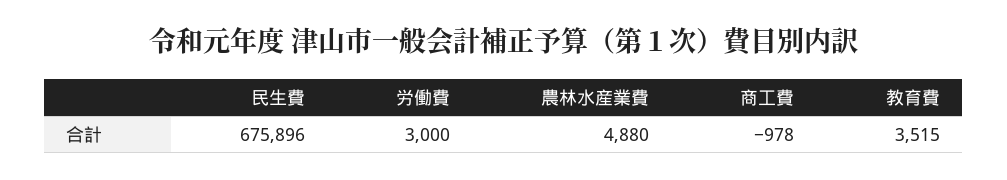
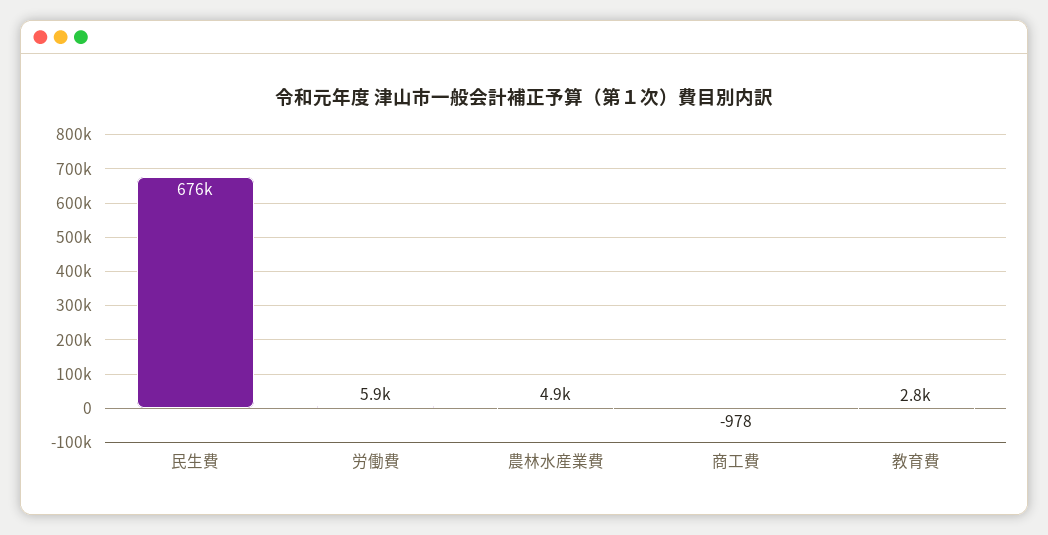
  {
    "民生費": 675896,
-   "労働費": 3000,
+   "労働費": 5900,
    "農林水産業費": 4880,
    "商工費": -978,
-   "教育費": 3515
+   "教育費": 2800
  }

